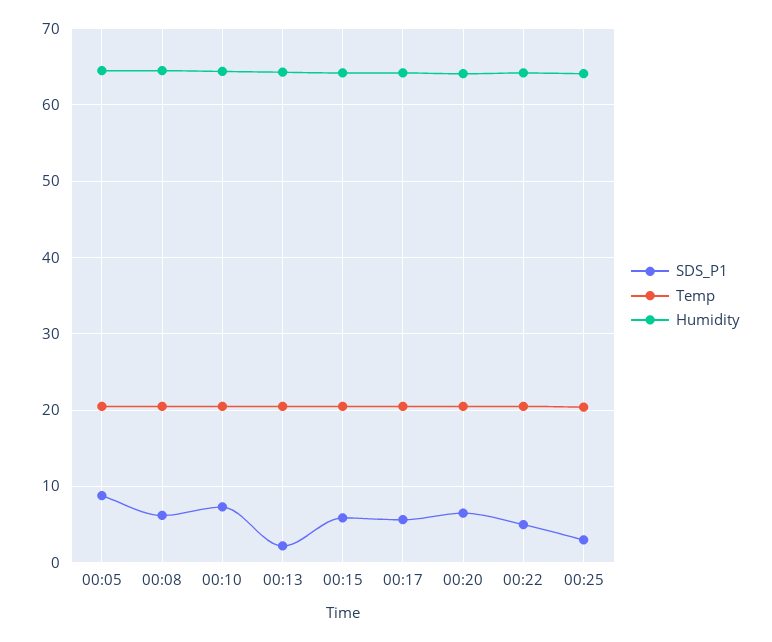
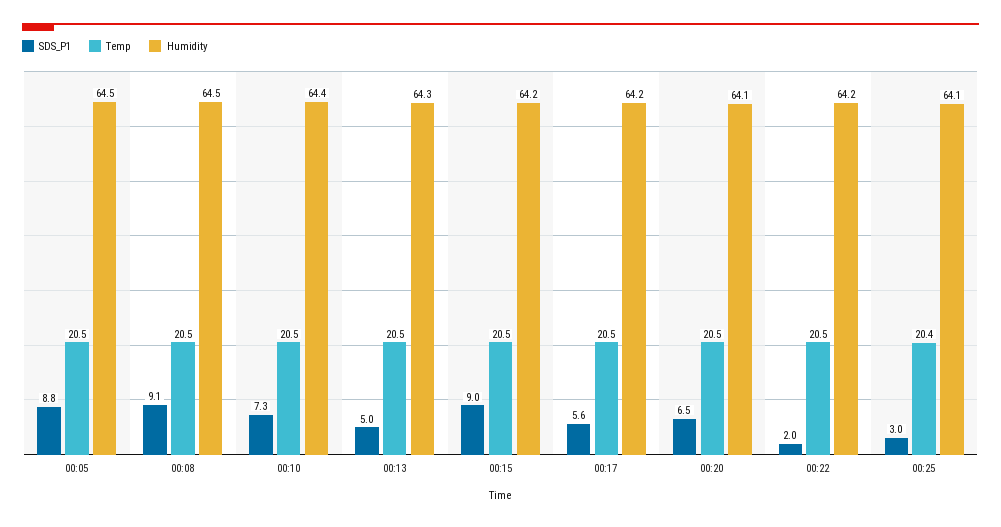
  {
    "SDS_P1": {
      "00:05": 8.8,
-     "00:08": 6,
+     "00:08": 9.1,
      "00:10": 7.3,
-     "00:13": 2,
+     "00:13": 5,
-     "00:15": 6,
+     "00:15": 9,
      "00:17": 5.6,
      "00:20": 6.5,
-     "00:22": 5,
+     "00:22": 2,
      "00:25": 3
    },
    "Temp": {
      "00:05": 20.5,
      "00:08": 20.5,
      "00:10": 20.5,
      "00:13": 20.5,
      "00:15": 20.5,
      "00:17": 20.5,
      "00:20": 20.5,
      "00:22": 20.5,
      "00:25": 20.4
    },
    "Humidity": {
      "00:05": 64.5,
      "00:08": 64.5,
      "00:10": 64.4,
      "00:13": 64.3,
      "00:15": 64.2,
      "00:17": 64.2,
      "00:20": 64.1,
      "00:22": 64.2,
      "00:25": 64.1
    }
  }

